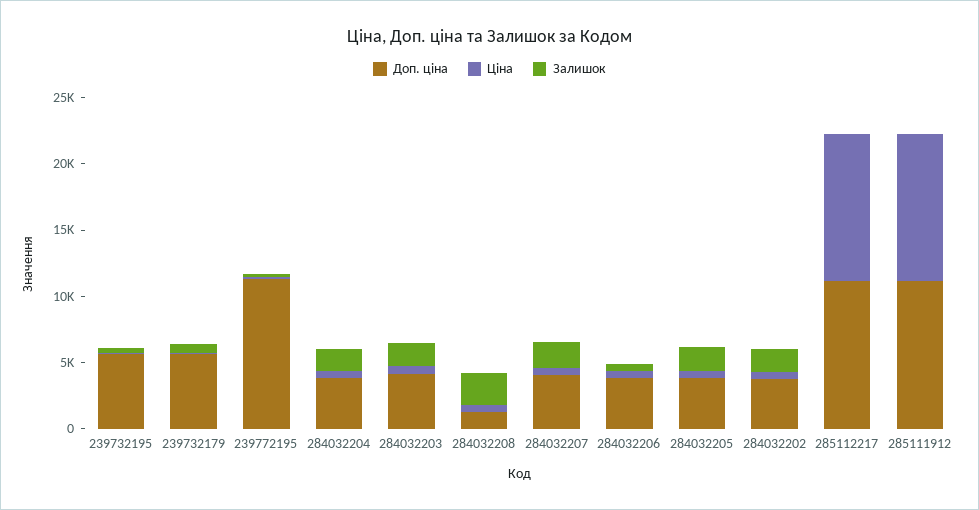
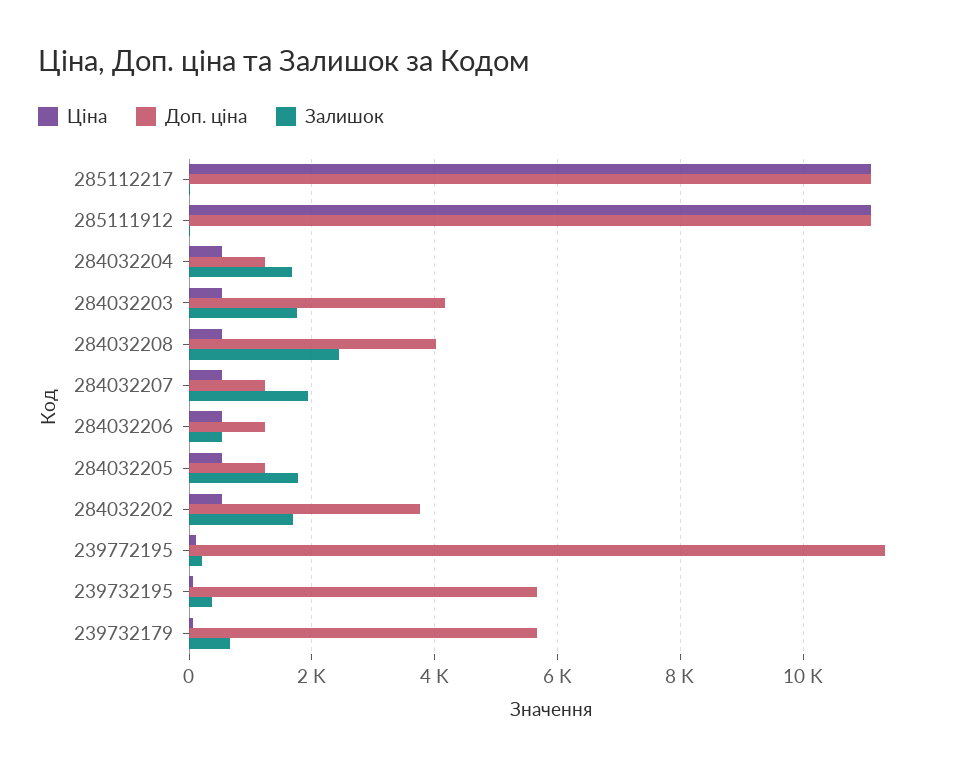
  {
    "Доп. ціна": {
      "239732195": 5600,
      "239732179": 5600,
      "239772195": 11400,
-     "284032204": 4000,
+     "284032204": 1200,
      "284032203": 4200,
-     "284032208": 1000,
+     "284032208": 4000,
-     "284032207": 4000,
+     "284032207": 1200,
-     "284032206": 4000,
+     "284032206": 1200,
-     "284032205": 4000,
+     "284032205": 1200,
      "284032202": 3800,
      "285112217": 11200,
      "285111912": 11200
    },
    "Ціна": {
      "239732195": 0,
      "239732179": 0,
      "239772195": 200,
      "284032204": 600,
      "284032203": 600,
      "284032208": 600,
      "284032207": 600,
      "284032206": 600,
      "284032205": 600,
      "284032202": 600,
      "285112217": 11200,
      "285111912": 11200
    },
    "Залишок": {
      "239732195": 400,
      "239732179": 600,
      "239772195": 200,
      "284032204": 1600,
      "284032203": 1800,
      "284032208": 2400,
      "284032207": 2000,
      "284032206": 600,
      "284032205": 1800,
      "284032202": 1600,
      "285112217": 0,
      "285111912": 0
    }
  }

